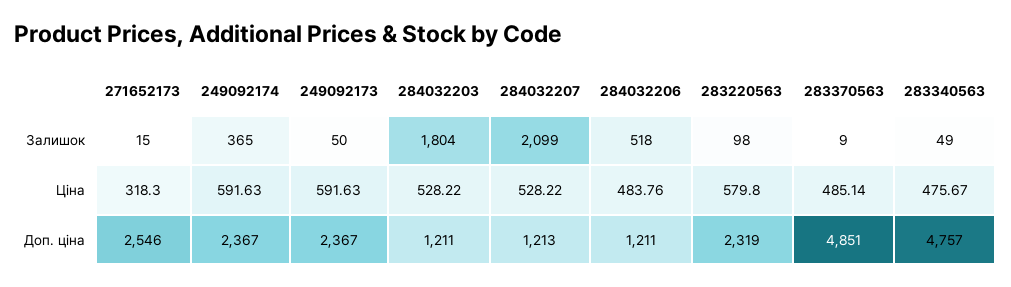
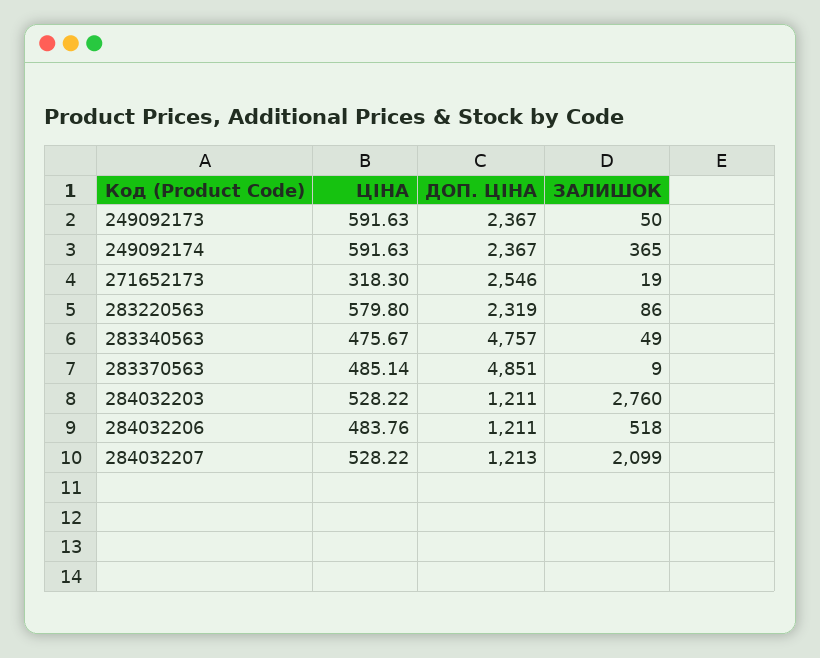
  {
    "271652173": {
-     "Залишок": 15,
+     "Залишок": 19,
      "Ціна": 318.3,
      "Доп. ціна": 2546
    },
    "249092174": {
      "Залишок": 365,
      "Ціна": 591.63,
      "Доп. ціна": 2367
    },
    "249092173": {
      "Залишок": 50,
      "Ціна": 591.63,
      "Доп. ціна": 2367
    },
    "284032203": {
-     "Залишок": 1804,
+     "Залишок": 2760,
      "Ціна": 528.22,
      "Доп. ціна": 1211
    },
    "284032207": {
      "Залишок": 2099,
      "Ціна": 528.22,
      "Доп. ціна": 1213
    },
    "284032206": {
      "Залишок": 518,
      "Ціна": 483.76,
      "Доп. ціна": 1211
    },
    "283220563": {
-     "Залишок": 98,
+     "Залишок": 86,
      "Ціна": 579.8,
      "Доп. ціна": 2319
    },
    "283370563": {
      "Залишок": 9,
      "Ціна": 485.14,
      "Доп. ціна": 4851
    },
    "283340563": {
      "Залишок": 49,
      "Ціна": 475.67,
      "Доп. ціна": 4757
    }
  }

